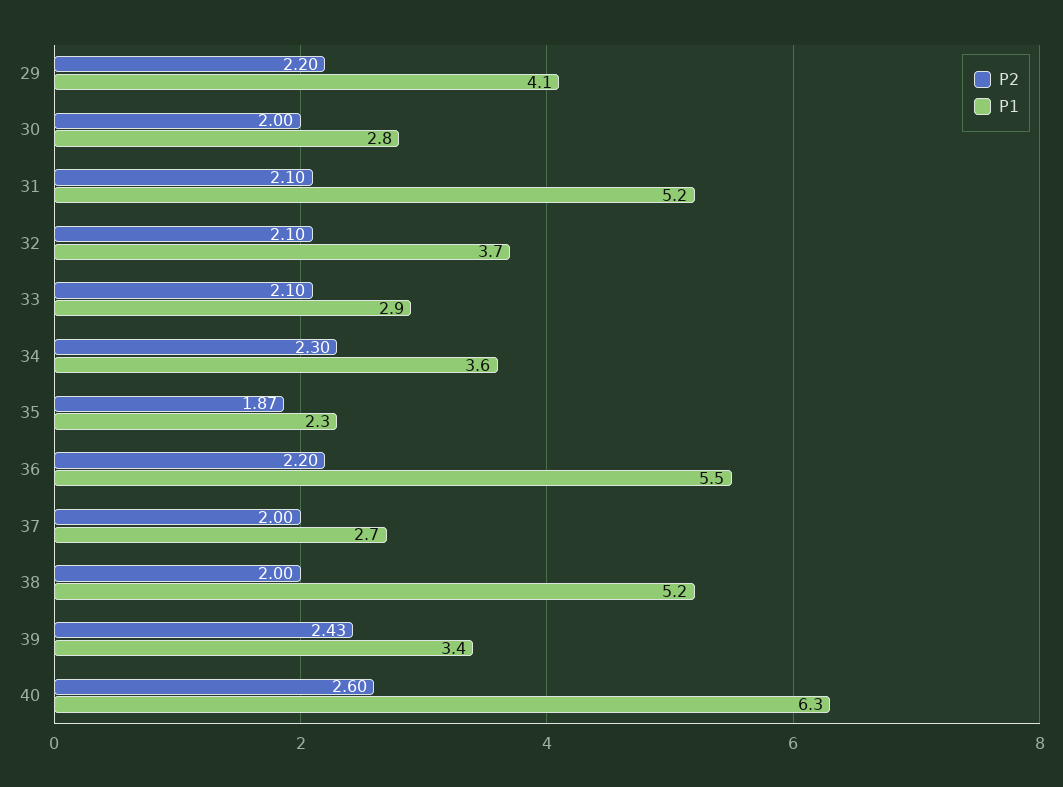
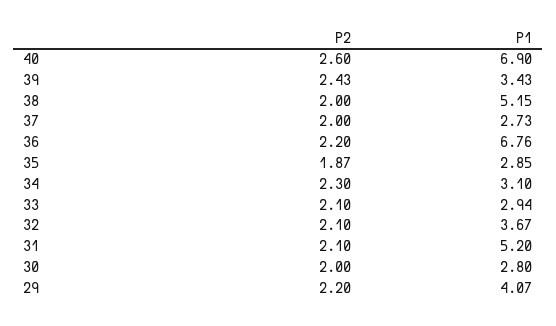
  {
    "P2": {
      "29": 2.2,
      "30": 2,
      "31": 2.1,
      "32": 2.1,
      "33": 2.1,
      "34": 2.3,
      "35": 1.87,
      "36": 2.2,
      "37": 2,
      "38": 2,
      "39": 2.43,
      "40": 2.6
    },
    "P1": {
      "29": 4.07,
      "30": 2.8,
      "31": 5.2,
      "32": 3.67,
      "33": 2.94,
-     "34": 3.6,
+     "34": 3.1,
-     "35": 2.3,
+     "35": 2.85,
-     "36": 5.5,
+     "36": 6.76,
      "37": 2.73,
      "38": 5.15,
      "39": 3.43,
-     "40": 6.3
+     "40": 6.9
    }
  }

